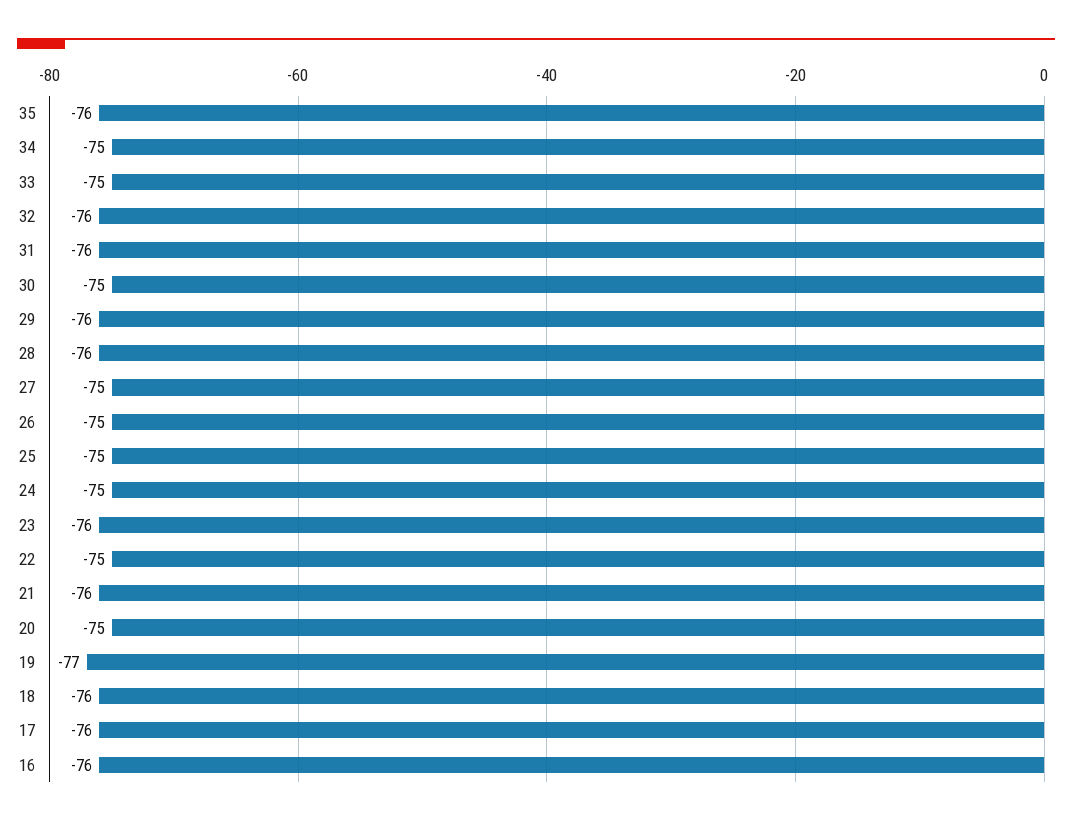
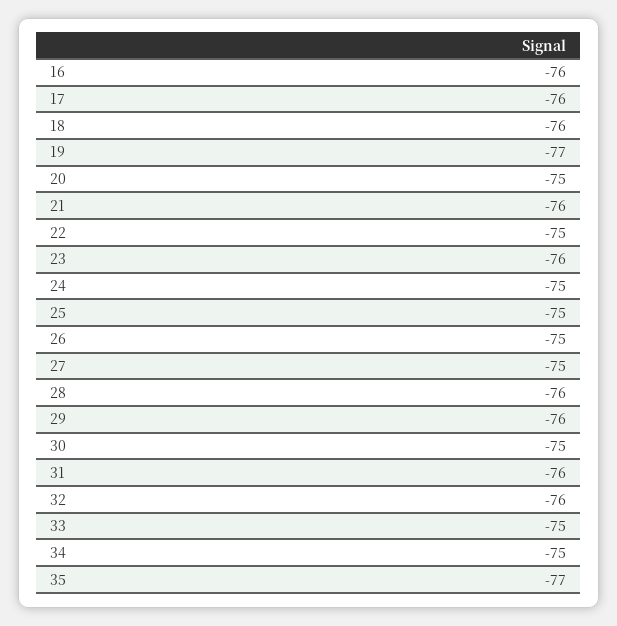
  {
-   "35": -76,
+   "35": -77,
    "34": -75,
    "33": -75,
    "32": -76,
    "31": -76,
    "30": -75,
    "29": -76,
    "28": -76,
    "27": -75,
    "26": -75,
    "25": -75,
    "24": -75,
    "23": -76,
    "22": -75,
    "21": -76,
    "20": -75,
    "19": -77,
    "18": -76,
    "17": -76,
    "16": -76
  }

